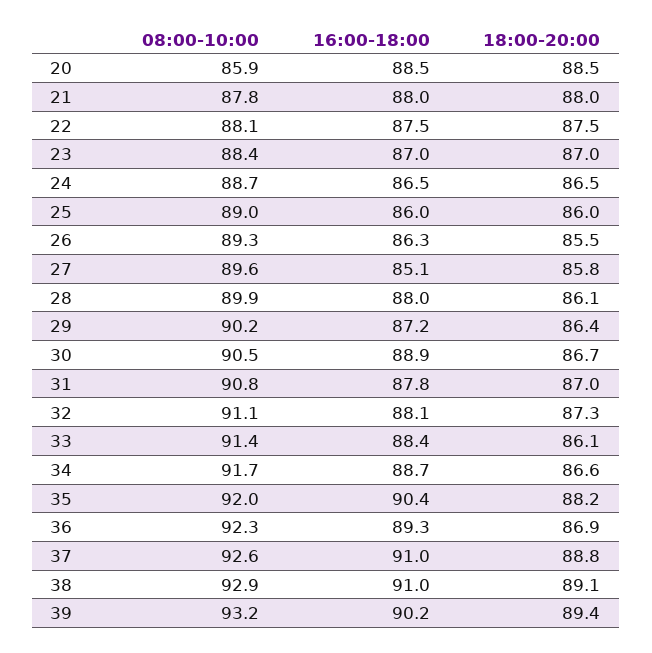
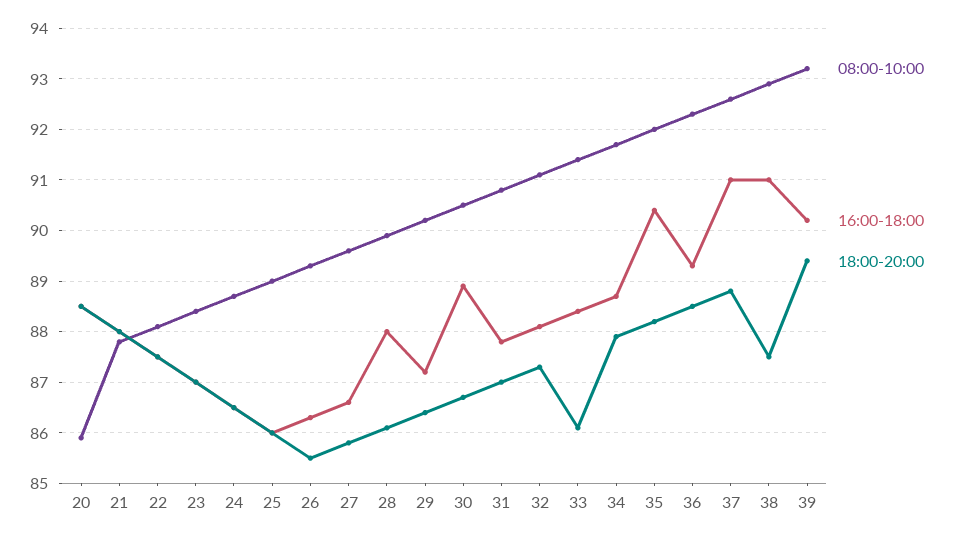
  {
    "08:00-10:00": {
      "20": 85.9,
      "21": 87.8,
      "22": 88.1,
      "23": 88.4,
      "24": 88.7,
      "25": 89,
      "26": 89.3,
      "27": 89.6,
      "28": 89.9,
      "29": 90.2,
      "30": 90.5,
      "31": 90.8,
      "32": 91.1,
      "33": 91.4,
      "34": 91.7,
      "35": 92,
      "36": 92.3,
      "37": 92.6,
      "38": 92.9,
      "39": 93.2
    },
    "16:00-18:00": {
      "20": 88.5,
      "21": 88,
      "22": 87.5,
      "23": 87,
      "24": 86.5,
      "25": 86,
      "26": 86.3,
-     "27": 85.1,
+     "27": 86.5,
      "28": 88,
      "29": 87.2,
      "30": 88.9,
      "31": 87.8,
      "32": 88.1,
      "33": 88.4,
      "34": 88.7,
      "35": 90.4,
      "36": 89.3,
      "37": 91,
      "38": 91,
      "39": 90.2
    },
    "18:00-20:00": {
      "20": 88.5,
      "21": 88,
      "22": 87.5,
      "23": 87,
      "24": 86.5,
      "25": 86,
      "26": 85.5,
      "27": 85.8,
      "28": 86.1,
      "29": 86.4,
      "30": 86.7,
      "31": 87,
      "32": 87.3,
      "33": 86.1,
-     "34": 86.6,
+     "34": 88,
      "35": 88.2,
-     "36": 86.9,
+     "36": 88.5,
      "37": 88.8,
-     "38": 89.1,
+     "38": 87.5,
      "39": 89.4
    }
  }

